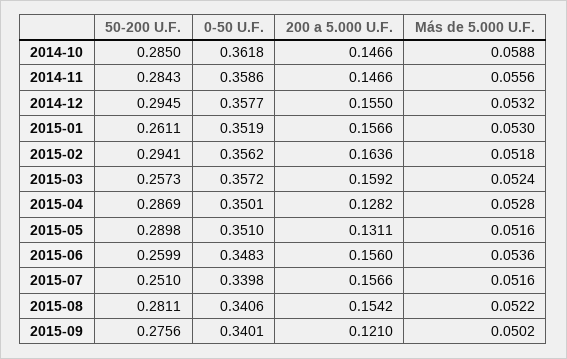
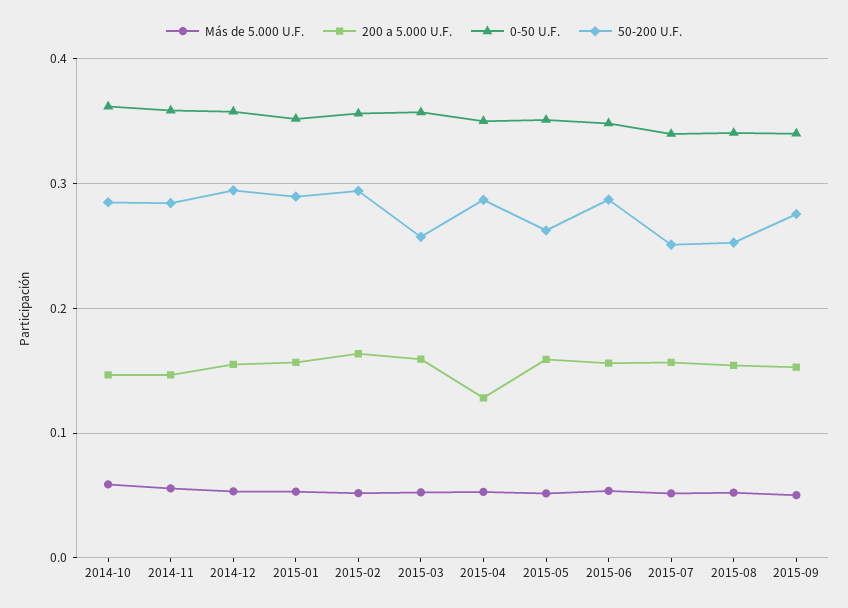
  {
    "50-200 U.F.": {
      "2014-10": 0.285,
      "2014-11": 0.2843,
      "2014-12": 0.2945,
-     "2015-01": 0.2611,
+     "2015-01": 0.29,
      "2015-02": 0.2941,
      "2015-03": 0.2573,
      "2015-04": 0.2869,
-     "2015-05": 0.2898,
+     "2015-05": 0.26,
-     "2015-06": 0.2599,
+     "2015-06": 0.29,
      "2015-07": 0.251,
-     "2015-08": 0.2811,
+     "2015-08": 0.25,
      "2015-09": 0.2756
    },
    "0-50 U.F.": {
      "2014-10": 0.3618,
      "2014-11": 0.3586,
      "2014-12": 0.3577,
      "2015-01": 0.3519,
      "2015-02": 0.3562,
      "2015-03": 0.3572,
      "2015-04": 0.3501,
      "2015-05": 0.351,
      "2015-06": 0.3483,
      "2015-07": 0.3398,
      "2015-08": 0.3406,
      "2015-09": 0.3401
    },
    "200 a 5.000 U.F.": {
      "2014-10": 0.1466,
      "2014-11": 0.1466,
      "2014-12": 0.155,
      "2015-01": 0.1566,
      "2015-02": 0.1636,
      "2015-03": 0.1592,
      "2015-04": 0.1282,
-     "2015-05": 0.1311,
+     "2015-05": 0.16,
      "2015-06": 0.156,
      "2015-07": 0.1566,
      "2015-08": 0.1542,
-     "2015-09": 0.121
+     "2015-09": 0.15
    },
    "Más de 5.000 U.F.": {
      "2014-10": 0.0588,
      "2014-11": 0.0556,
      "2014-12": 0.0532,
      "2015-01": 0.053,
      "2015-02": 0.0518,
      "2015-03": 0.0524,
      "2015-04": 0.0528,
      "2015-05": 0.0516,
      "2015-06": 0.0536,
      "2015-07": 0.0516,
      "2015-08": 0.0522,
      "2015-09": 0.0502
    }
  }

